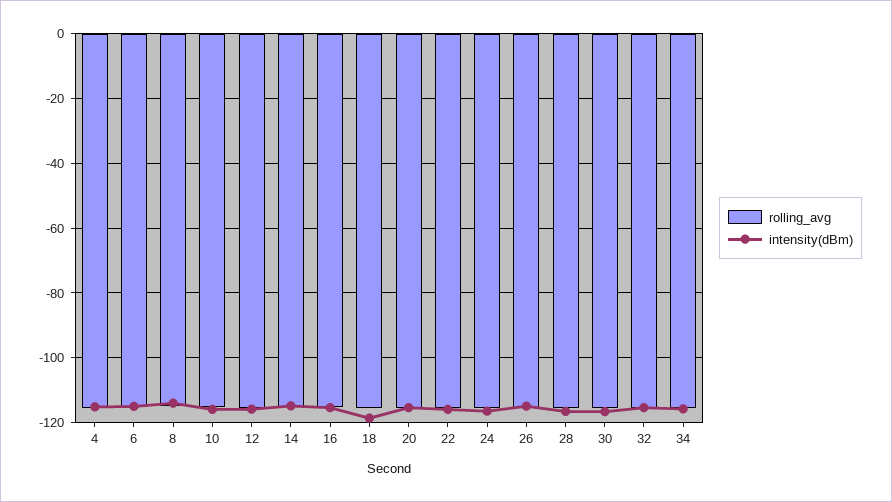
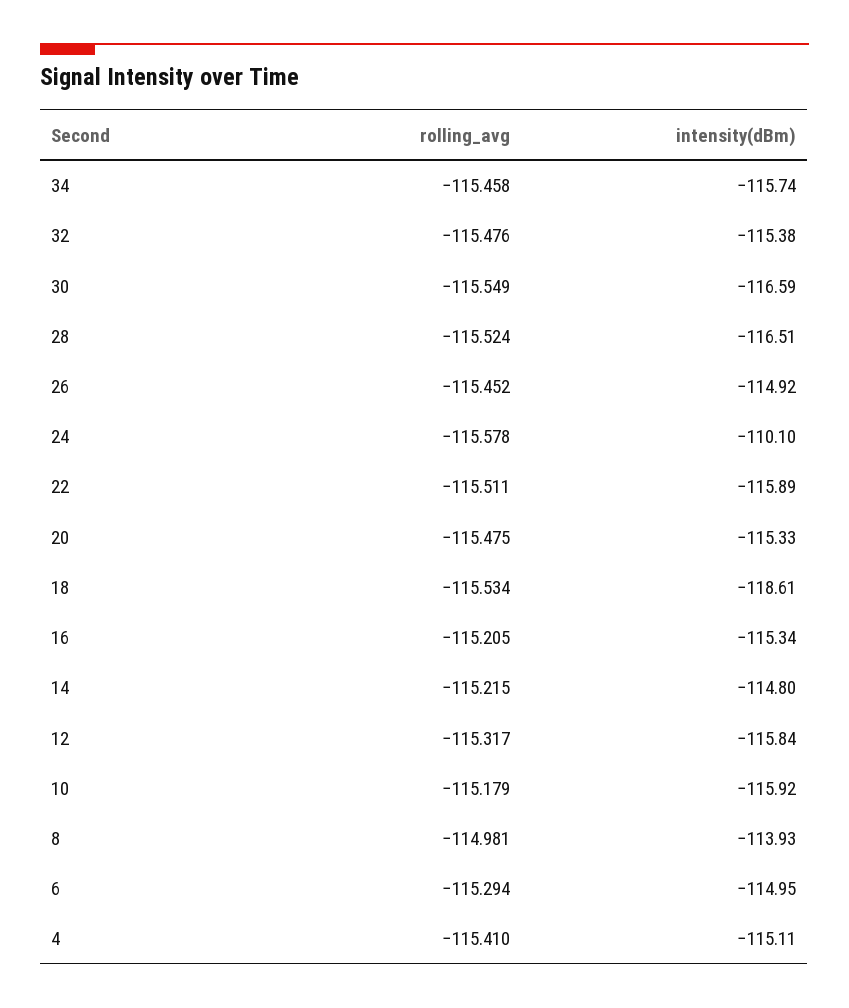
  {
    "rolling_avg": {
      "4": -115.41,
      "6": -115.294,
      "8": -114.981,
      "10": -115.179,
      "12": -115.317,
      "14": -115.215,
      "16": -115.205,
      "18": -115.534,
      "20": -115.475,
      "22": -115.511,
      "24": -115.578,
      "26": -115.452,
      "28": -115.524,
      "30": -115.549,
      "32": -115.476,
      "34": -115.458
    },
    "intensity(dBm)": {
      "4": -115.11,
      "6": -114.95,
      "8": -113.93,
      "10": -115.92,
      "12": -115.84,
      "14": -114.8,
      "16": -115.34,
      "18": -118.61,
      "20": -115.33,
      "22": -115.89,
-     "24": -116,
+     "24": -110.1,
      "26": -114.92,
      "28": -116.51,
      "30": -116.59,
      "32": -115.38,
      "34": -115.74
    }
  }

